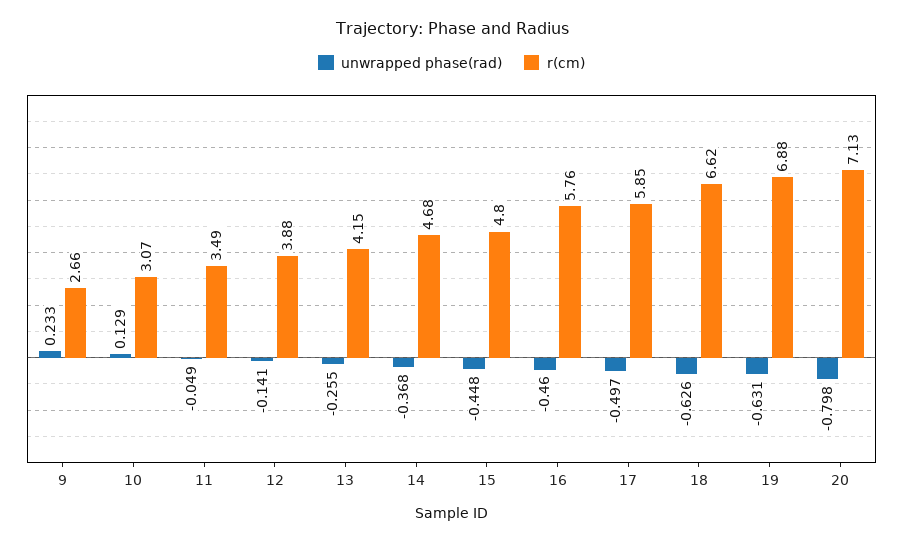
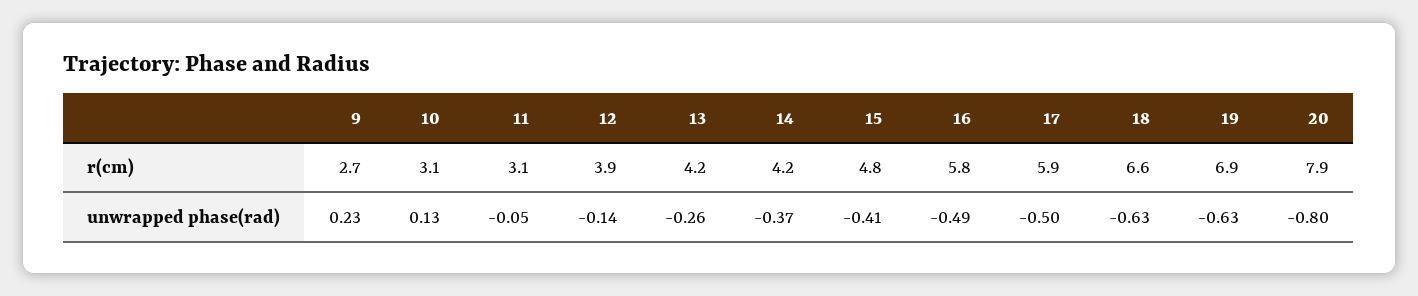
  {
    "unwrapped phase(rad)": {
      "9": 0.233,
      "10": 0.129,
      "11": -0.049,
      "12": -0.141,
      "13": -0.255,
      "14": -0.368,
-     "15": -0.448,
+     "15": -0.41,
-     "16": -0.46,
+     "16": -0.49,
      "17": -0.497,
      "18": -0.626,
      "19": -0.631,
      "20": -0.798
    },
    "r(cm)": {
      "9": 2.66,
      "10": 3.07,
-     "11": 3.49,
+     "11": 3.1,
      "12": 3.88,
      "13": 4.15,
-     "14": 4.68,
+     "14": 4.2,
      "15": 4.8,
      "16": 5.76,
      "17": 5.85,
      "18": 6.62,
      "19": 6.88,
-     "20": 7.13
+     "20": 7.9
    }
  }

